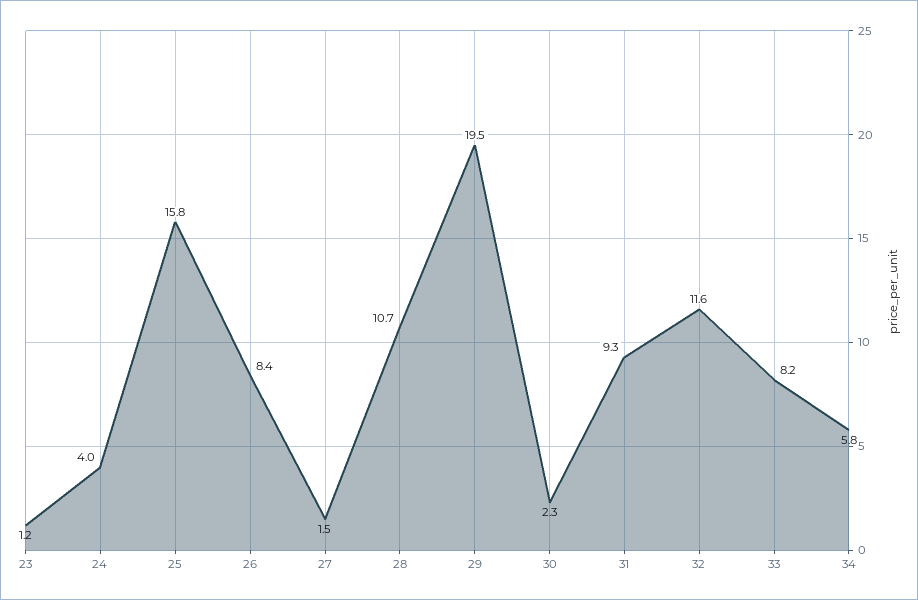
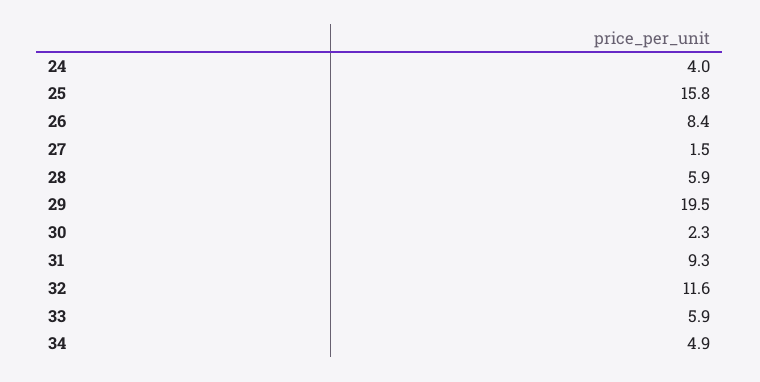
  {
-   "23": 1.2,
    "24": 4,
    "25": 15.8,
    "26": 8.4,
    "27": 1.5,
-   "28": 10.7,
+   "28": 5.9,
    "29": 19.5,
    "30": 2.3,
    "31": 9.3,
    "32": 11.6,
-   "33": 8.2,
+   "33": 5.9,
-   "34": 5.8
+   "34": 4.9
  }

